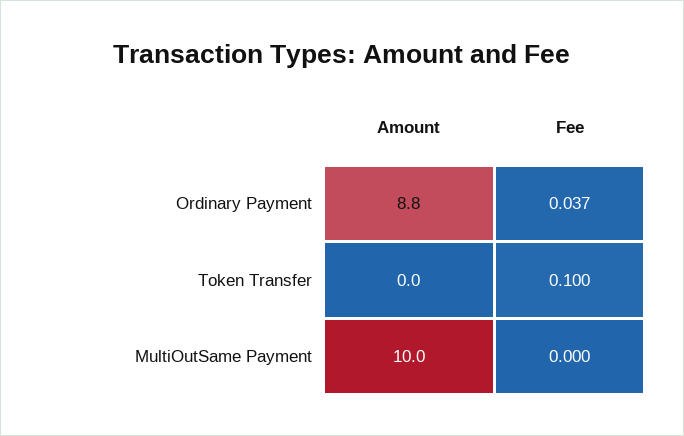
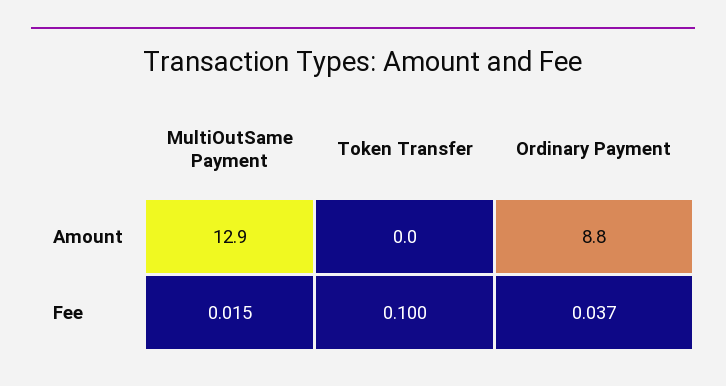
  {
    "Amount": {
      "Ordinary Payment": 8.8,
      "Token Transfer": 0,
-     "MultiOutSame Payment": 10
+     "MultiOutSame Payment": 12.9
    },
    "Fee": {
      "Ordinary Payment": 0.037,
      "Token Transfer": 0.1,
-     "MultiOutSame Payment": 0
+     "MultiOutSame Payment": 0.015
    }
  }

